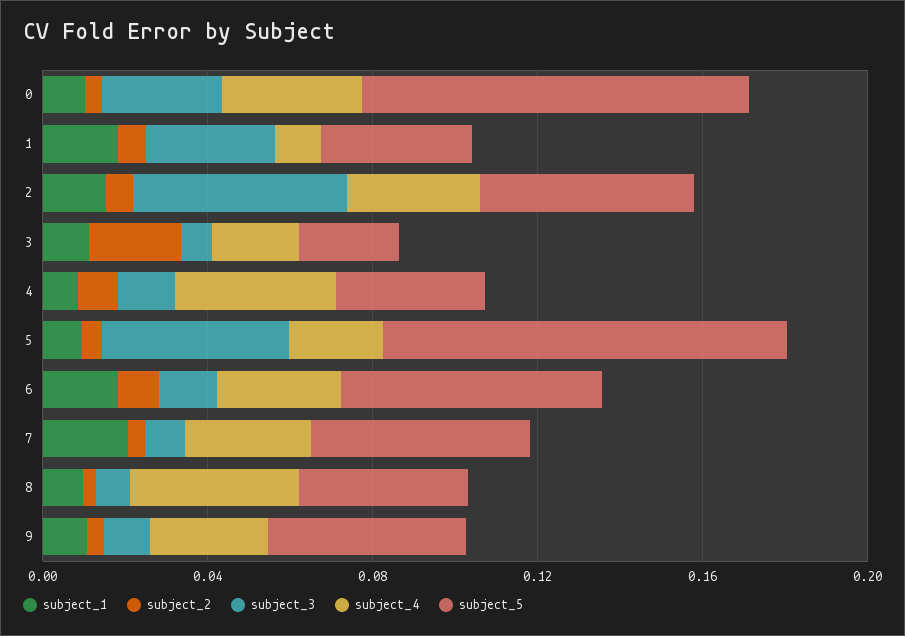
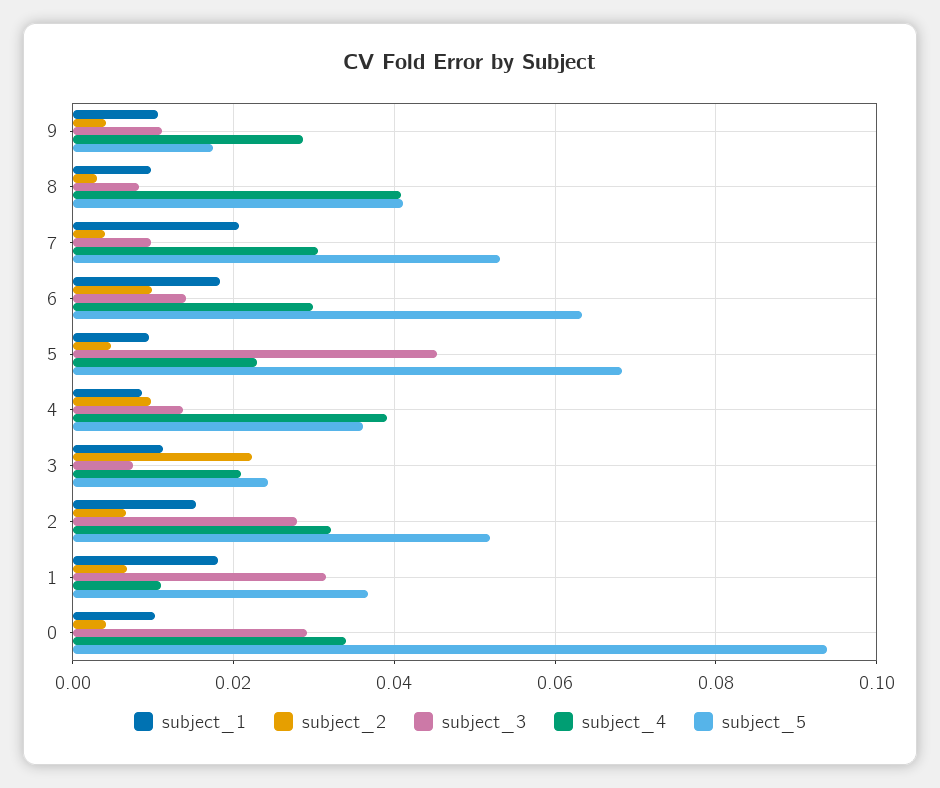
  {
    "subject_1": {
      "0": 0.01,
      "1": 0.018,
      "2": 0.016,
      "3": 0.012,
      "4": 0.008,
      "5": 0.01,
      "6": 0.018,
      "7": 0.02,
      "8": 0.01,
      "9": 0.01
    },
    "subject_2": {
      "0": 0.004,
      "1": 0.006,
      "2": 0.006,
      "3": 0.022,
      "4": 0.01,
      "5": 0.004,
      "6": 0.01,
      "7": 0.004,
      "8": 0.004,
      "9": 0.004
    },
    "subject_3": {
      "0": 0.03,
      "1": 0.032,
-     "2": 0.05,
+     "2": 0.028,
      "3": 0.008,
      "4": 0.014,
      "5": 0.046,
      "6": 0.014,
      "7": 0.01,
      "8": 0.008,
      "9": 0.012
    },
    "subject_4": {
      "0": 0.034,
      "1": 0.012,
      "2": 0.032,
      "3": 0.022,
      "4": 0.04,
      "5": 0.024,
      "6": 0.03,
      "7": 0.03,
      "8": 0.04,
      "9": 0.028
    },
    "subject_5": {
      "0": 0.094,
      "1": 0.036,
      "2": 0.052,
      "3": 0.024,
      "4": 0.036,
-     "5": 0.1,
+     "5": 0.068,
      "6": 0.064,
      "7": 0.054,
      "8": 0.042,
-     "9": 0.05
+     "9": 0.018
    }
  }

